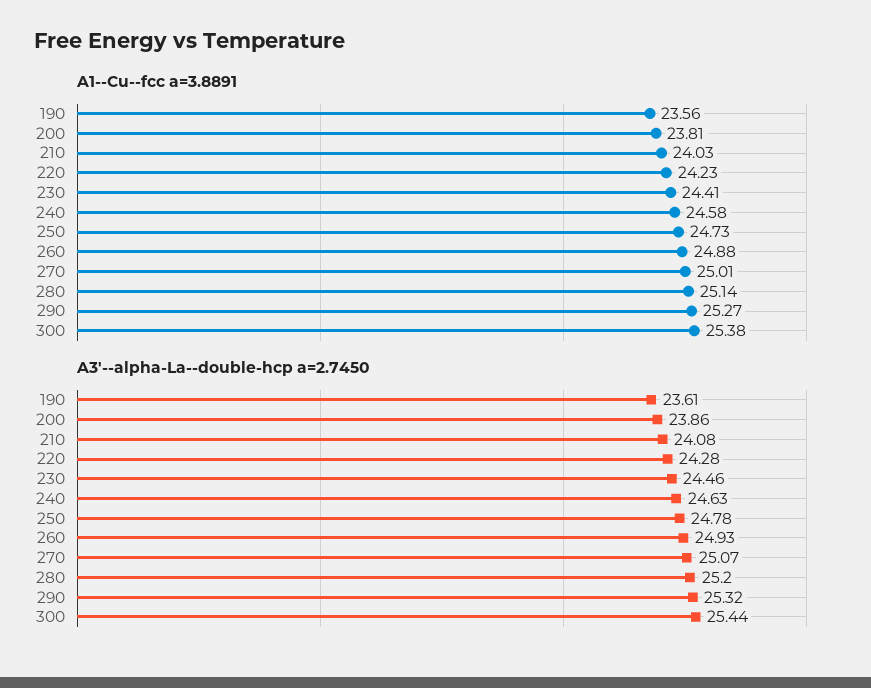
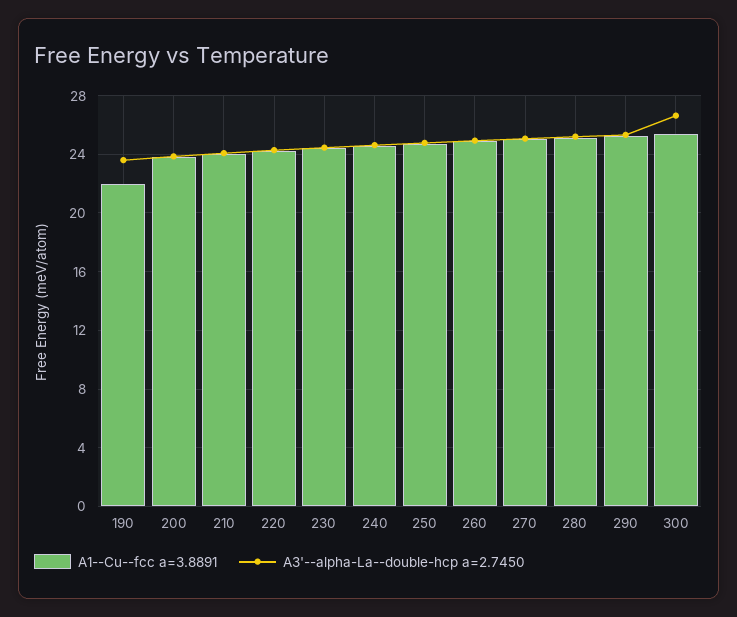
  {
    "A1--Cu--fcc a=3.8891": {
-     "190": 23.56,
+     "190": 22,
      "200": 23.81,
      "210": 24.03,
      "220": 24.23,
      "230": 24.41,
      "240": 24.58,
      "250": 24.73,
      "260": 24.88,
      "270": 25.01,
      "280": 25.14,
      "290": 25.27,
      "300": 25.38
    },
    "A3'--alpha-La--double-hcp a=2.7450": {
      "190": 23.61,
      "200": 23.86,
      "210": 24.08,
      "220": 24.28,
      "230": 24.46,
      "240": 24.63,
      "250": 24.78,
      "260": 24.93,
      "270": 25.07,
      "280": 25.2,
      "290": 25.32,
-     "300": 25.44
+     "300": 26.5
    }
  }

